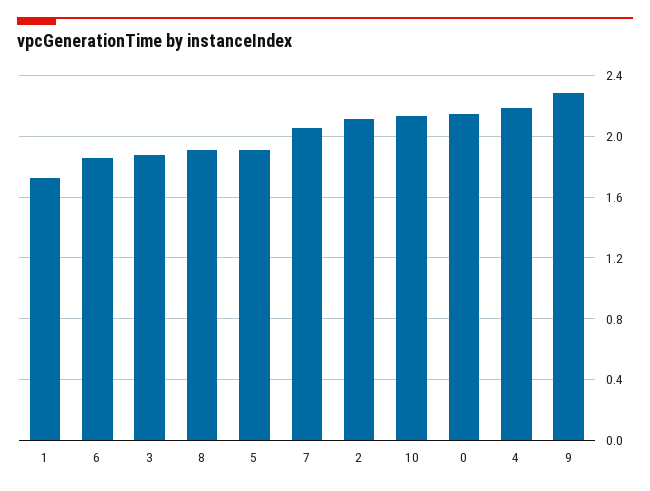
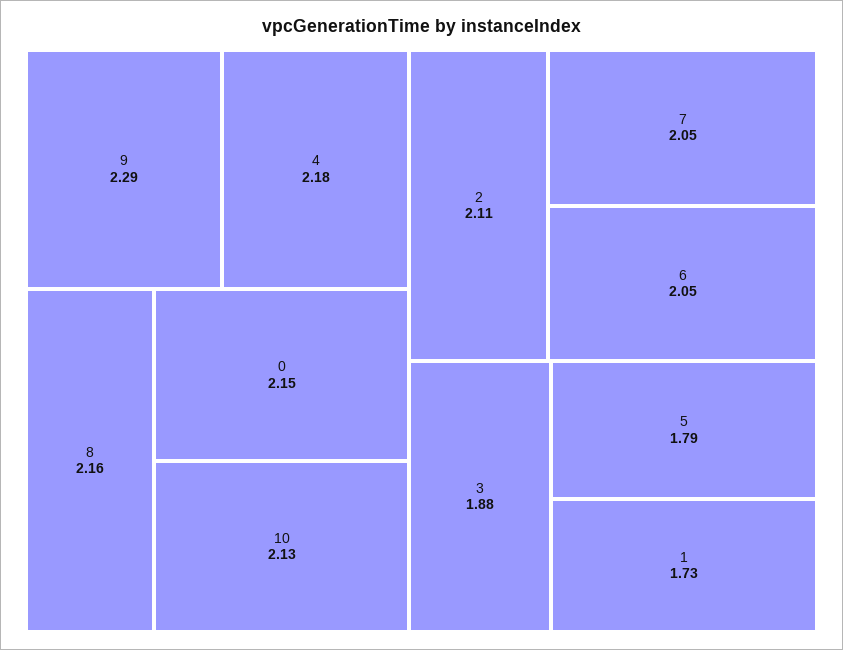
  {
    "1": 1.73,
-   "6": 1.85,
+   "6": 2.05,
    "3": 1.88,
-   "8": 1.9,
+   "8": 2.16,
-   "5": 1.9,
+   "5": 1.79,
    "7": 2.05,
    "2": 2.11,
    "10": 2.13,
    "0": 2.15,
    "4": 2.18,
    "9": 2.29
  }

